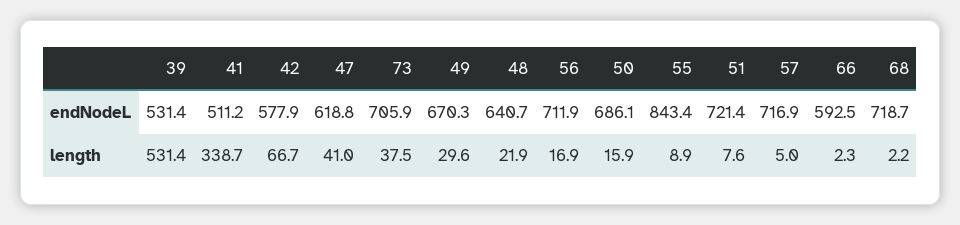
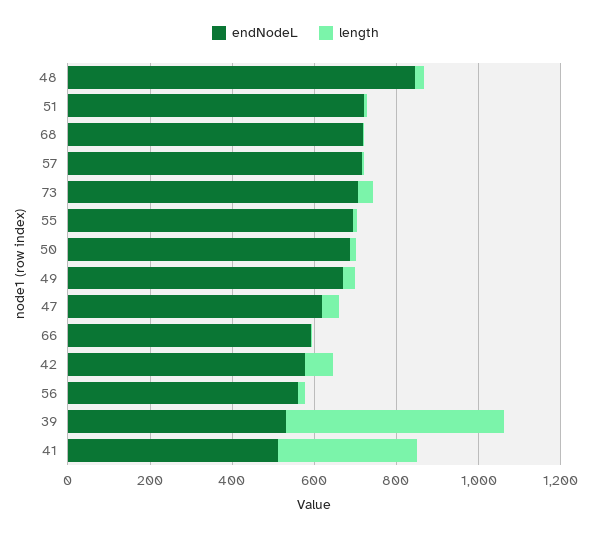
  {
    "endNodeL": {
      "39": 531.4,
      "41": 511.2,
      "42": 577.9,
      "47": 618.8,
      "73": 705.9,
      "49": 670.3,
-     "48": 640.7,
+     "48": 850,
-     "56": 711.9,
+     "56": 550,
      "50": 686.1,
-     "55": 843.4,
+     "55": 700,
      "51": 721.4,
      "57": 716.9,
      "66": 592.5,
      "68": 718.7
    },
    "length": {
      "39": 531.4,
      "41": 338.7,
      "42": 66.7,
      "47": 41,
      "73": 37.5,
      "49": 29.6,
      "48": 21.9,
      "56": 16.9,
      "50": 15.9,
      "55": 8.9,
      "51": 7.6,
      "57": 5,
      "66": 2.3,
      "68": 2.2
    }
  }

